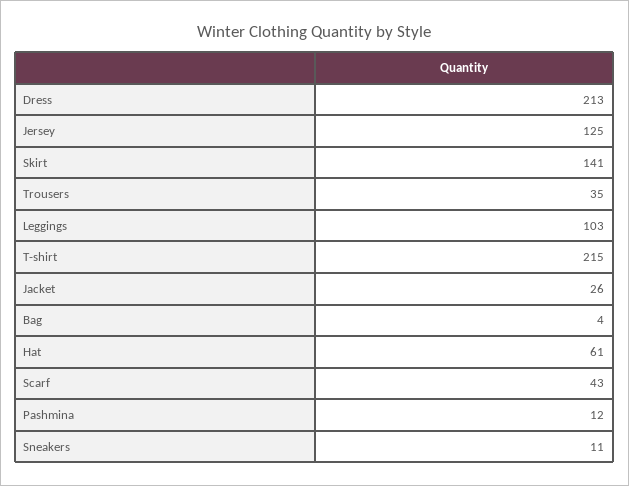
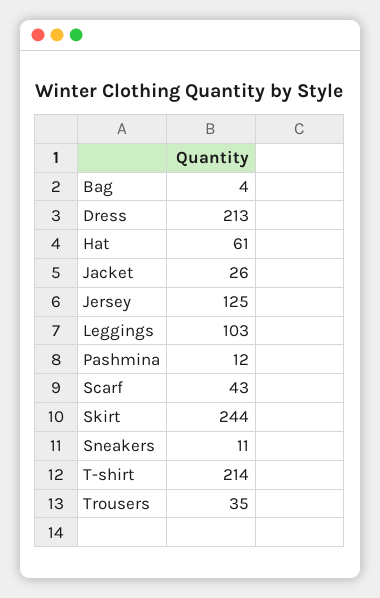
  {
    "Dress": 213,
    "Jersey": 125,
-   "Skirt": 141,
+   "Skirt": 244,
    "Trousers": 35,
    "Leggings": 103,
-   "T-shirt": 215,
+   "T-shirt": 214,
    "Jacket": 26,
    "Bag": 4,
    "Hat": 61,
    "Scarf": 43,
    "Pashmina": 12,
    "Sneakers": 11
  }

